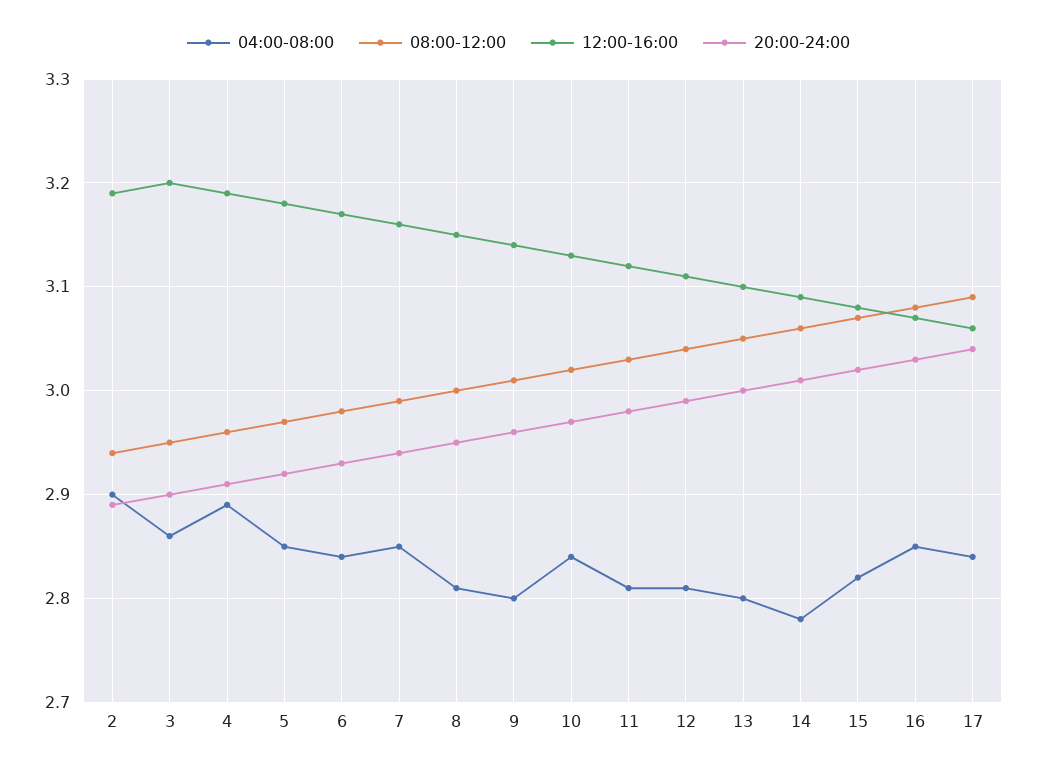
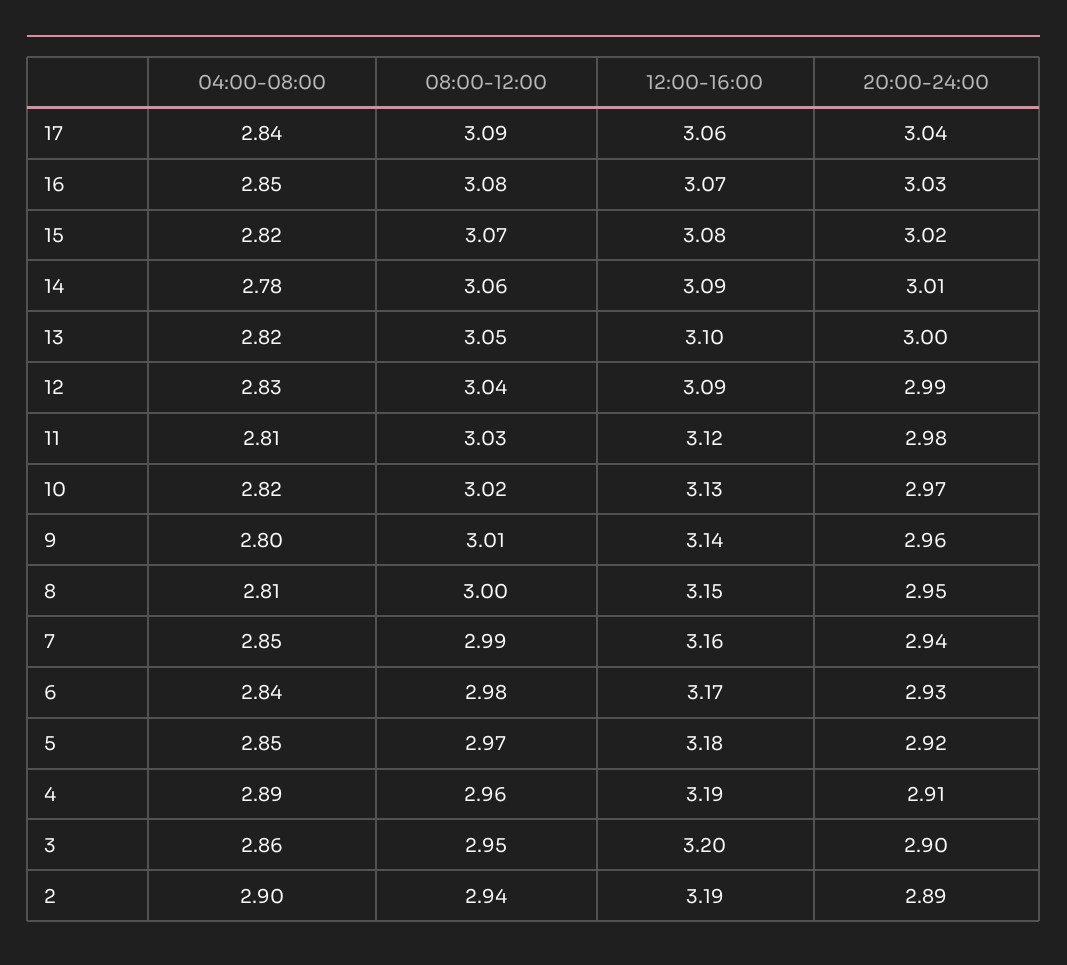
  {
    "04:00-08:00": {
      "2": 2.9,
      "3": 2.86,
      "4": 2.89,
      "5": 2.85,
      "6": 2.84,
      "7": 2.85,
      "8": 2.81,
      "9": 2.8,
-     "10": 2.84,
+     "10": 2.82,
      "11": 2.81,
-     "12": 2.81,
+     "12": 2.83,
-     "13": 2.8,
+     "13": 2.82,
      "14": 2.78,
      "15": 2.82,
      "16": 2.85,
      "17": 2.84
    },
    "08:00-12:00": {
      "2": 2.94,
      "3": 2.95,
      "4": 2.96,
      "5": 2.97,
      "6": 2.98,
      "7": 2.99,
      "8": 3,
      "9": 3.01,
      "10": 3.02,
      "11": 3.03,
      "12": 3.04,
      "13": 3.05,
      "14": 3.06,
      "15": 3.07,
      "16": 3.08,
      "17": 3.09
    },
    "12:00-16:00": {
      "2": 3.19,
      "3": 3.2,
      "4": 3.19,
      "5": 3.18,
      "6": 3.17,
      "7": 3.16,
      "8": 3.15,
      "9": 3.14,
      "10": 3.13,
      "11": 3.12,
-     "12": 3.11,
+     "12": 3.09,
      "13": 3.1,
      "14": 3.09,
      "15": 3.08,
      "16": 3.07,
      "17": 3.06
    },
    "20:00-24:00": {
      "2": 2.89,
      "3": 2.9,
      "4": 2.91,
      "5": 2.92,
      "6": 2.93,
      "7": 2.94,
      "8": 2.95,
      "9": 2.96,
      "10": 2.97,
      "11": 2.98,
      "12": 2.99,
      "13": 3,
      "14": 3.01,
      "15": 3.02,
      "16": 3.03,
      "17": 3.04
    }
  }

